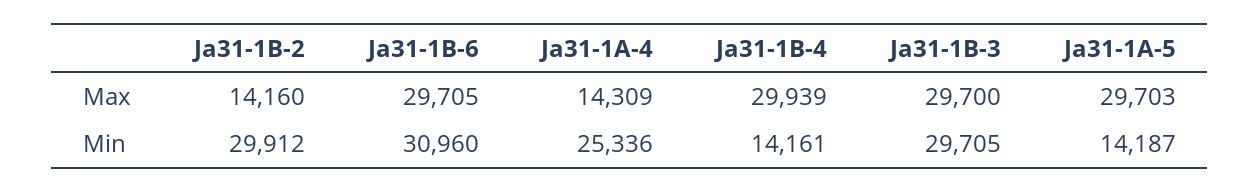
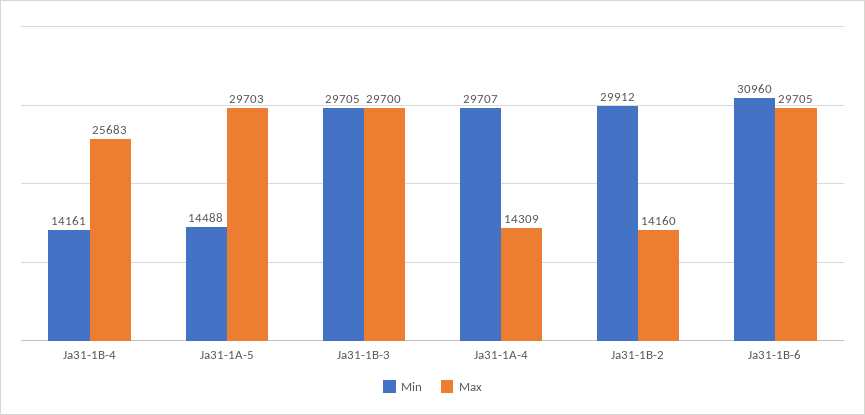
  {
    "Max": {
      "Ja31-1B-2": 14160,
      "Ja31-1B-6": 29705,
      "Ja31-1A-4": 14309,
-     "Ja31-1B-4": 29939,
+     "Ja31-1B-4": 25683,
      "Ja31-1B-3": 29700,
      "Ja31-1A-5": 29703
    },
    "Min": {
      "Ja31-1B-2": 29912,
      "Ja31-1B-6": 30960,
-     "Ja31-1A-4": 25336,
+     "Ja31-1A-4": 29707,
      "Ja31-1B-4": 14161,
      "Ja31-1B-3": 29705,
-     "Ja31-1A-5": 14187
+     "Ja31-1A-5": 14488
    }
  }

